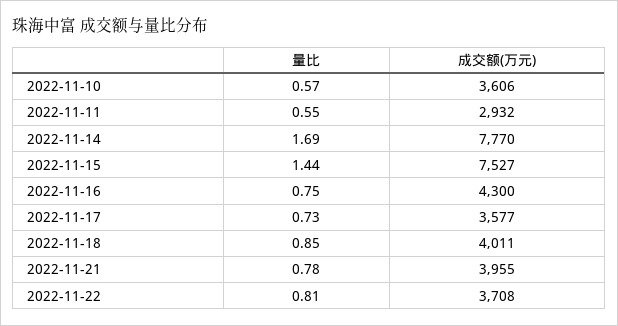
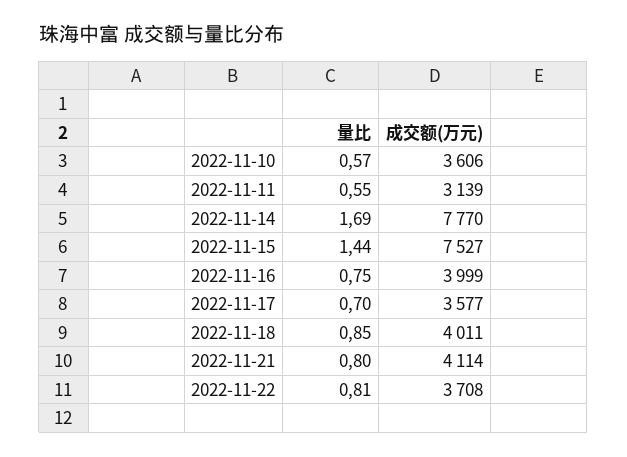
  {
    "量比": {
      "2022-11-10": 0.57,
      "2022-11-11": 0.55,
      "2022-11-14": 1.69,
      "2022-11-15": 1.44,
      "2022-11-16": 0.75,
-     "2022-11-17": 0.73,
+     "2022-11-17": 0.7,
      "2022-11-18": 0.85,
-     "2022-11-21": 0.78,
+     "2022-11-21": 0.8,
      "2022-11-22": 0.81
    },
    "成交额(万元)": {
      "2022-11-10": 3606,
-     "2022-11-11": 2932,
+     "2022-11-11": 3139,
      "2022-11-14": 7770,
      "2022-11-15": 7527,
-     "2022-11-16": 4300,
+     "2022-11-16": 3999,
      "2022-11-17": 3577,
      "2022-11-18": 4011,
-     "2022-11-21": 3955,
+     "2022-11-21": 4114,
      "2022-11-22": 3708
    }
  }

